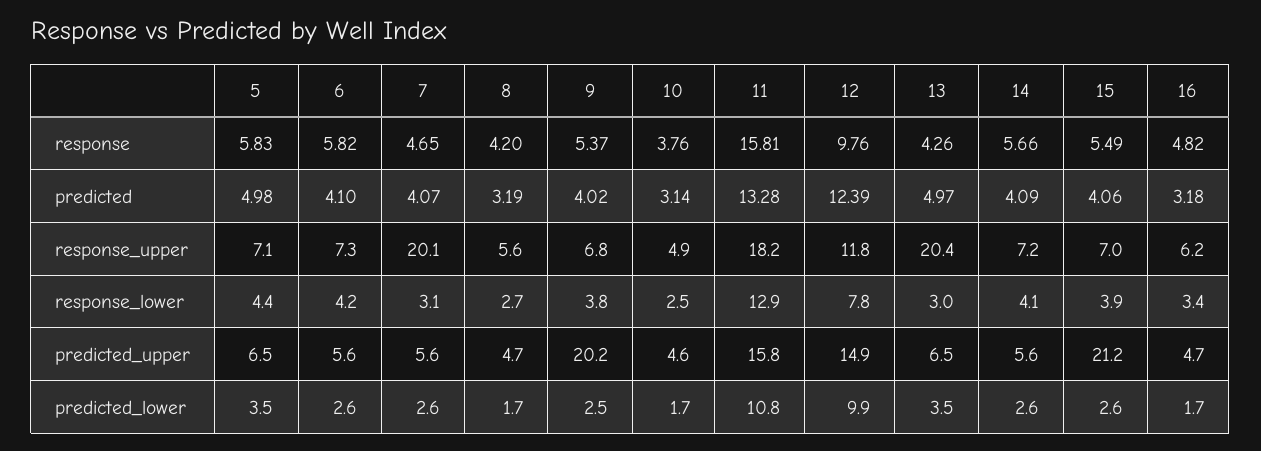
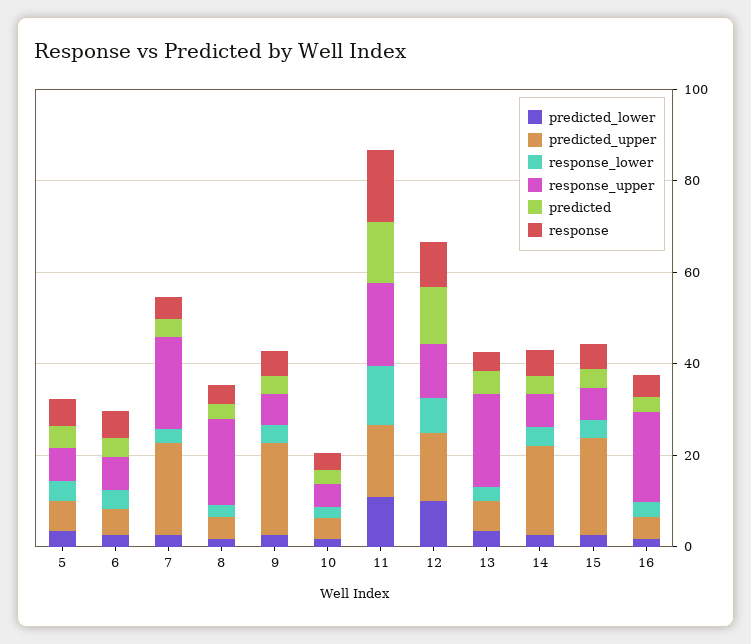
  {
    "response": {
      "5": 5.83,
      "6": 5.82,
      "7": 4.65,
      "8": 4.2,
      "9": 5.37,
      "10": 3.76,
      "11": 15.81,
      "12": 9.76,
      "13": 4.26,
      "14": 5.66,
      "15": 5.49,
      "16": 4.82
    },
    "predicted": {
      "5": 4.98,
      "6": 4.1,
      "7": 4.07,
      "8": 3.19,
      "9": 4.02,
      "10": 3.14,
      "11": 13.28,
      "12": 12.39,
      "13": 4.97,
      "14": 4.09,
      "15": 4.06,
      "16": 3.18
    },
    "response_upper": {
      "5": 7.1,
      "6": 7.3,
      "7": 20.1,
-     "8": 5.6,
+     "8": 20,
      "9": 6.8,
      "10": 4.9,
      "11": 18.2,
      "12": 11.8,
      "13": 20.4,
      "14": 7.2,
      "15": 7,
-     "16": 6.2
+     "16": 20
    },
    "response_lower": {
      "5": 4.4,
      "6": 4.2,
      "7": 3.1,
      "8": 2.7,
      "9": 3.8,
      "10": 2.5,
      "11": 12.9,
      "12": 7.8,
      "13": 3,
      "14": 4.1,
      "15": 3.9,
      "16": 3.4
    },
    "predicted_upper": {
      "5": 6.5,
      "6": 5.6,
-     "7": 5.6,
+     "7": 20,
      "8": 4.7,
      "9": 20.2,
      "10": 4.6,
      "11": 15.8,
      "12": 14.9,
      "13": 6.5,
-     "14": 5.6,
+     "14": 20,
      "15": 21.2,
      "16": 4.7
    },
    "predicted_lower": {
      "5": 3.5,
      "6": 2.6,
      "7": 2.6,
      "8": 1.7,
      "9": 2.5,
      "10": 1.7,
      "11": 10.8,
      "12": 9.9,
      "13": 3.5,
      "14": 2.6,
      "15": 2.6,
      "16": 1.7
    }
  }

